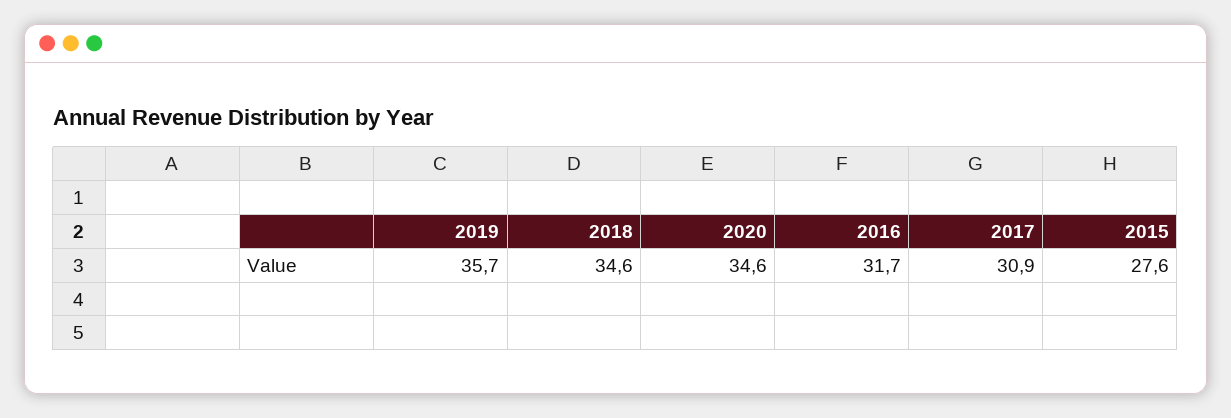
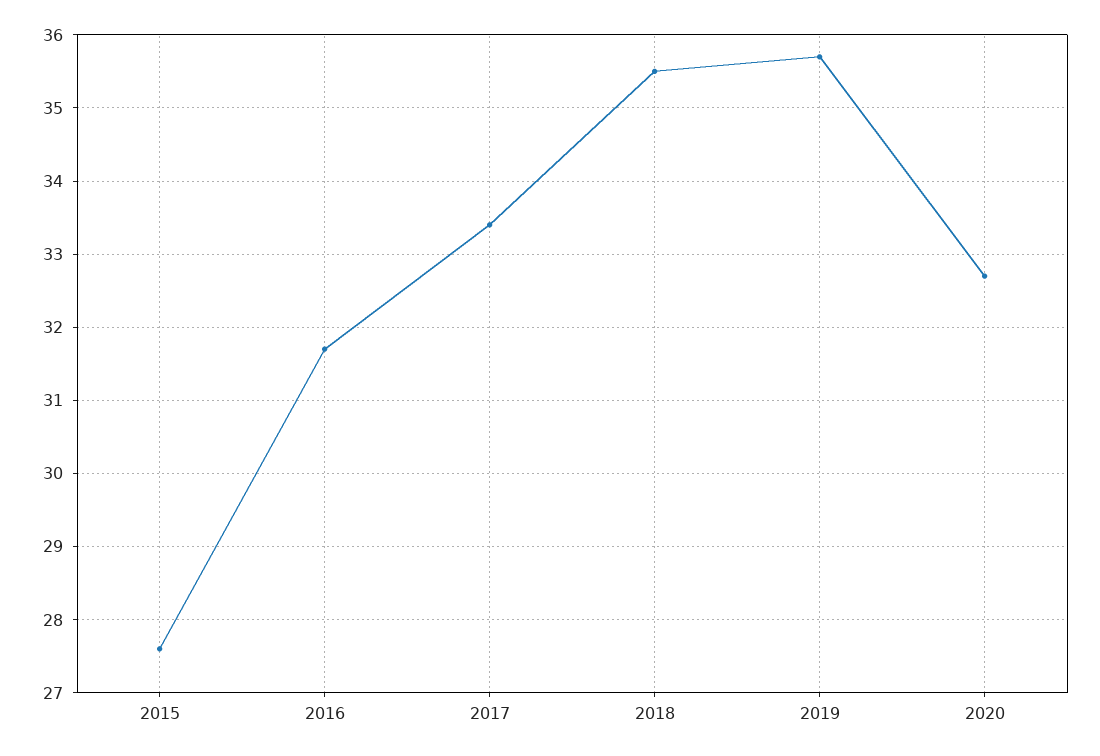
  {
    "2019": 35.7,
-   "2018": 34.6,
+   "2018": 35.5,
-   "2020": 34.6,
+   "2020": 32.7,
    "2016": 31.7,
-   "2017": 30.9,
+   "2017": 33.4,
    "2015": 27.6
  }

